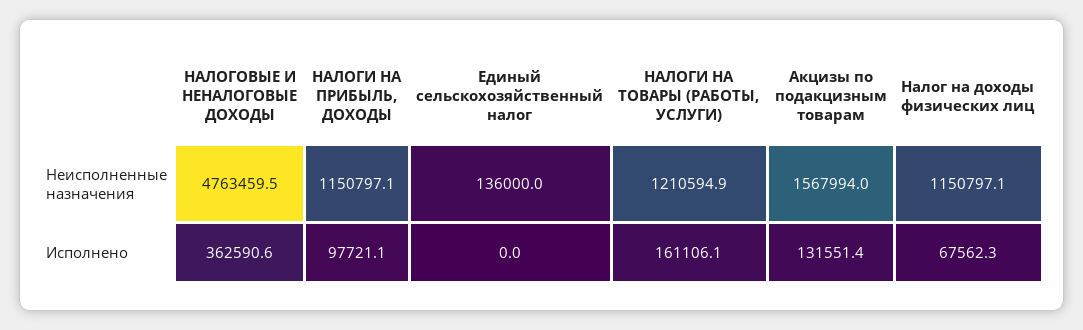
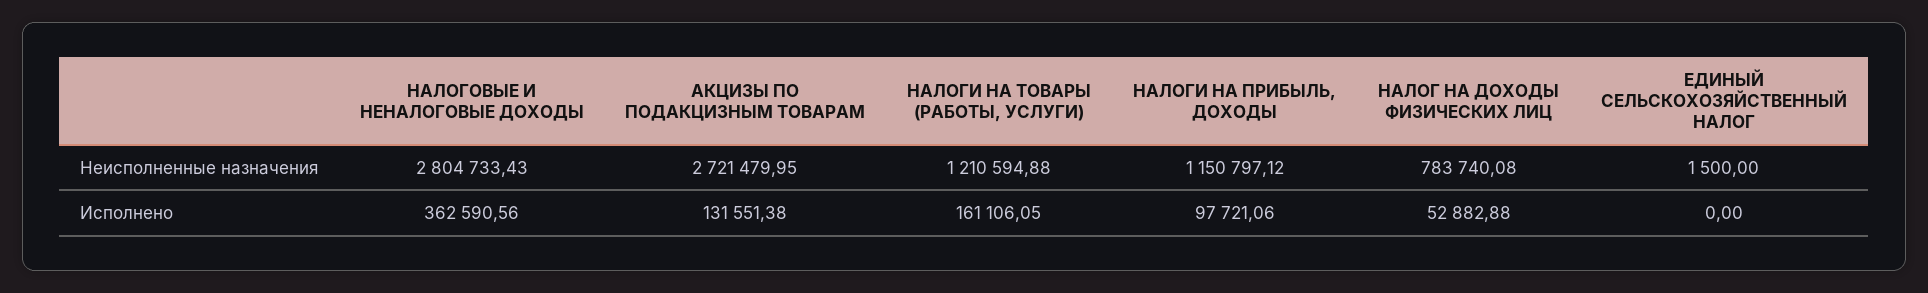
  {
    "НАЛОГОВЫЕ И НЕНАЛОГОВЫЕ ДОХОДЫ": {
-     "Неисполненные назначения": 4763459.5,
+     "Неисполненные назначения": 2804733.43,
      "Исполнено": 362590.56
    },
    "НАЛОГИ НА ПРИБЫЛЬ, ДОХОДЫ": {
      "Неисполненные назначения": 1150797.12,
      "Исполнено": 97721.06
    },
    "Единый сельскохозяйственный налог": {
-     "Неисполненные назначения": 136000,
+     "Неисполненные назначения": 1500,
      "Исполнено": 0
    },
    "НАЛОГИ НА ТОВАРЫ (РАБОТЫ, УСЛУГИ)": {
      "Неисполненные назначения": 1210594.88,
      "Исполнено": 161106.05
    },
    "Акцизы по подакцизным товарам": {
-     "Неисполненные назначения": 1567994,
+     "Неисполненные назначения": 2721479.95,
      "Исполнено": 131551.38
    },
    "Налог на доходы физических лиц": {
-     "Неисполненные назначения": 1150797.1,
+     "Неисполненные назначения": 783740.08,
-     "Исполнено": 67562.3
+     "Исполнено": 52882.88
    }
  }

